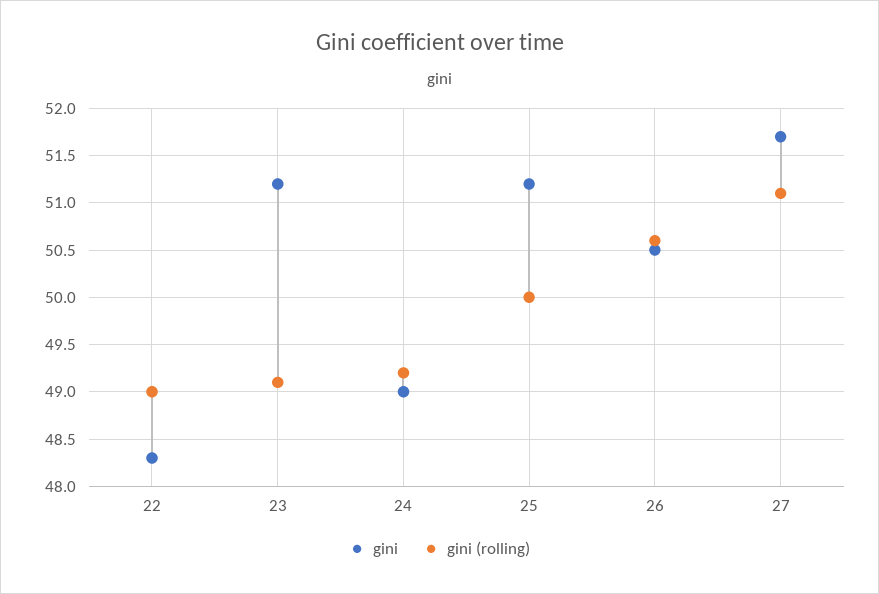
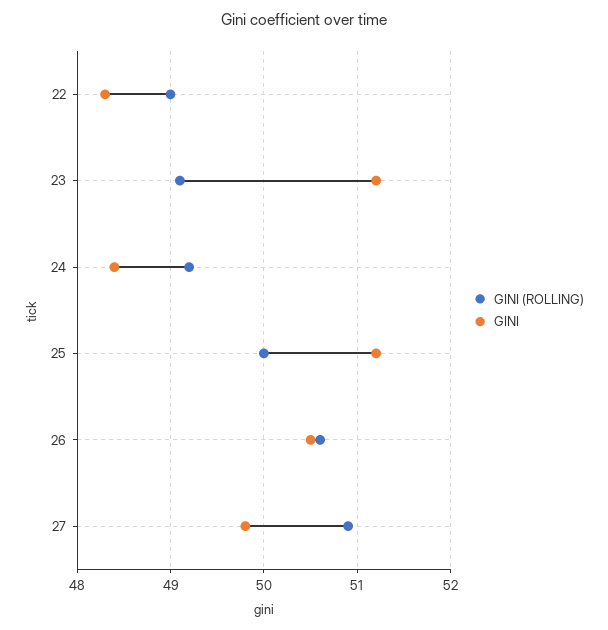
  {
    "gini": {
      "22": 48.3,
      "23": 51.2,
-     "24": 49,
+     "24": 48.4,
      "25": 51.2,
      "26": 50.5,
-     "27": 51.7
+     "27": 49.8
    },
    "gini (rolling)": {
      "22": 49,
      "23": 49.1,
      "24": 49.2,
      "25": 50,
      "26": 50.6,
-     "27": 51.1
+     "27": 50.9
    }
  }

